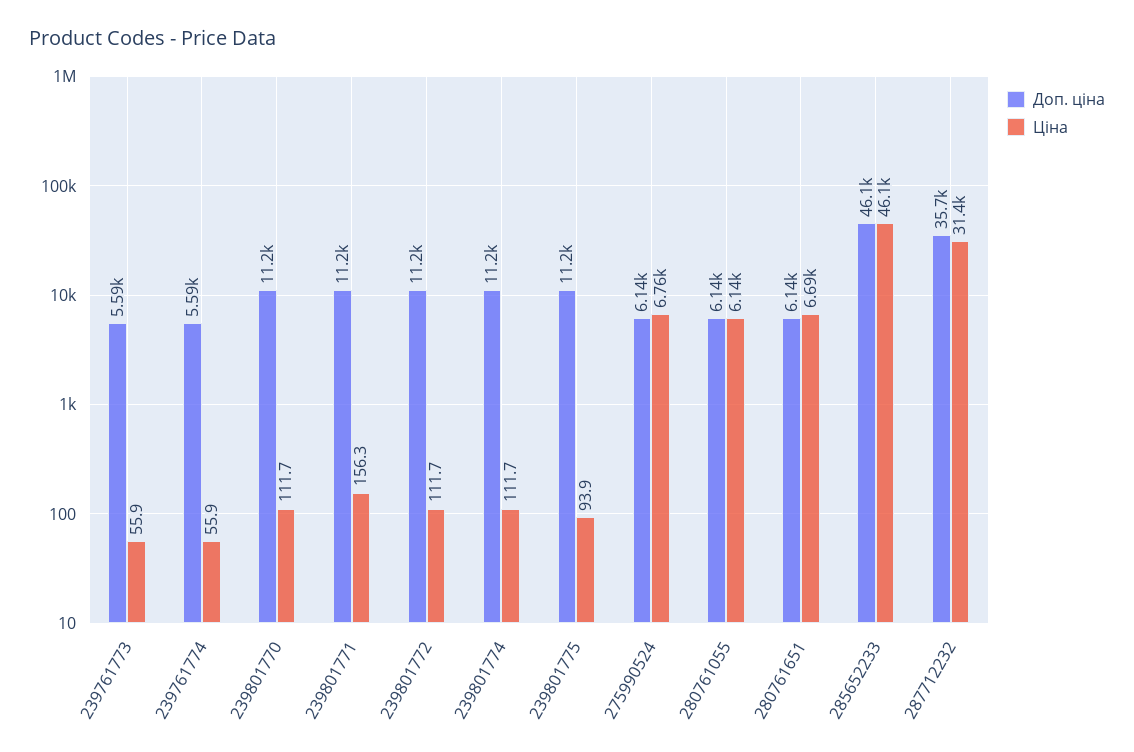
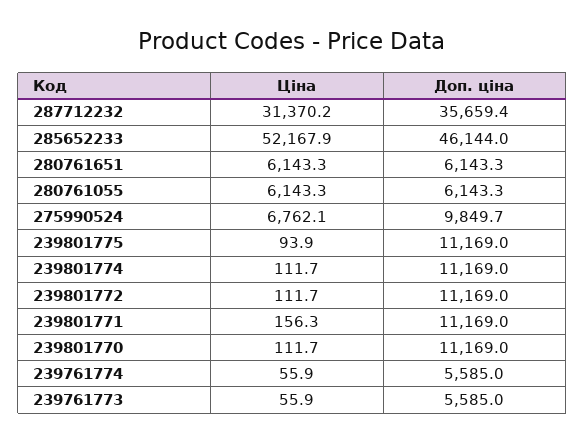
  {
    "Доп. ціна": {
      "239761773": 5585,
      "239761774": 5585,
      "239801770": 11169,
      "239801771": 11169,
      "239801772": 11169,
      "239801774": 11169,
      "239801775": 11169,
-     "275990524": 6140,
+     "275990524": 9849.7,
      "280761055": 6143.3,
      "280761651": 6143.3,
      "285652233": 46144,
      "287712232": 35659.4
    },
    "Ціна": {
      "239761773": 55.9,
      "239761774": 55.9,
      "239801770": 111.7,
      "239801771": 156.3,
      "239801772": 111.7,
      "239801774": 111.7,
      "239801775": 93.9,
      "275990524": 6762.1,
      "280761055": 6143.3,
-     "280761651": 6690,
+     "280761651": 6143.3,
-     "285652233": 46100,
+     "285652233": 52167.9,
      "287712232": 31370.2
    }
  }

